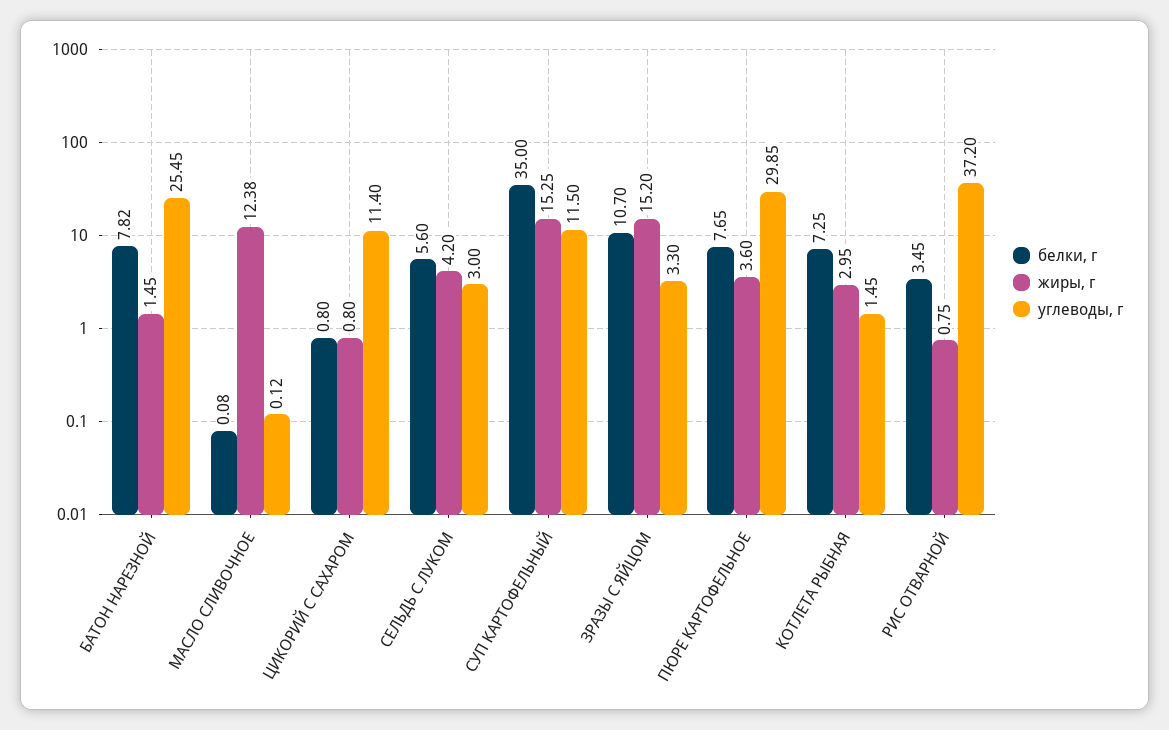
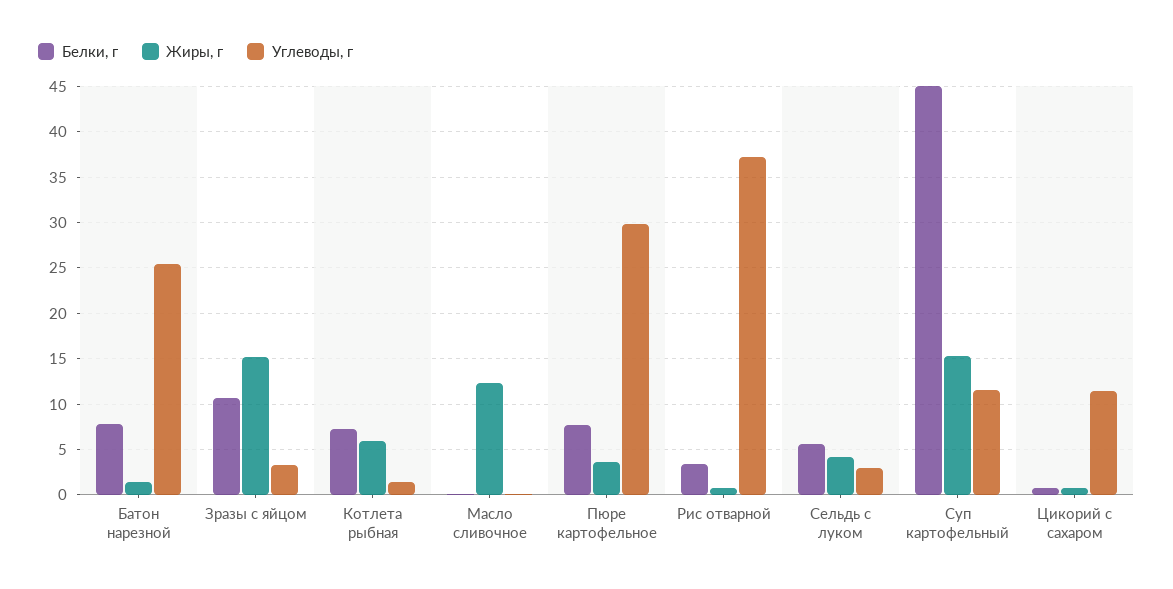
  {
    "белки, г": {
      "БАТОН НАРЕЗНОЙ": 7.82,
      "МАСЛО СЛИВОЧНОЕ": 0.08,
      "ЦИКОРИЙ С САХАРОМ": 0.8,
      "СЕЛЬДЬ С ЛУКОМ": 5.6,
-     "СУП КАРТОФЕЛЬНЫЙ": 35,
+     "СУП КАРТОФЕЛЬНЫЙ": 45,
      "ЗРАЗЫ С ЯЙЦОМ": 10.7,
      "ПЮРЕ КАРТОФЕЛЬНОЕ": 7.65,
      "КОТЛЕТА РЫБНАЯ": 7.25,
      "РИС ОТВАРНОЙ": 3.45
    },
    "жиры, г": {
      "БАТОН НАРЕЗНОЙ": 1.45,
      "МАСЛО СЛИВОЧНОЕ": 12.38,
      "ЦИКОРИЙ С САХАРОМ": 0.8,
      "СЕЛЬДЬ С ЛУКОМ": 4.2,
      "СУП КАРТОФЕЛЬНЫЙ": 15.25,
      "ЗРАЗЫ С ЯЙЦОМ": 15.2,
      "ПЮРЕ КАРТОФЕЛЬНОЕ": 3.6,
-     "КОТЛЕТА РЫБНАЯ": 2.95,
+     "КОТЛЕТА РЫБНАЯ": 6,
      "РИС ОТВАРНОЙ": 0.75
    },
    "углеводы, г": {
      "БАТОН НАРЕЗНОЙ": 25.45,
      "МАСЛО СЛИВОЧНОЕ": 0.12,
      "ЦИКОРИЙ С САХАРОМ": 11.4,
      "СЕЛЬДЬ С ЛУКОМ": 3,
      "СУП КАРТОФЕЛЬНЫЙ": 11.5,
      "ЗРАЗЫ С ЯЙЦОМ": 3.3,
      "ПЮРЕ КАРТОФЕЛЬНОЕ": 29.85,
      "КОТЛЕТА РЫБНАЯ": 1.45,
      "РИС ОТВАРНОЙ": 37.2
    }
  }

